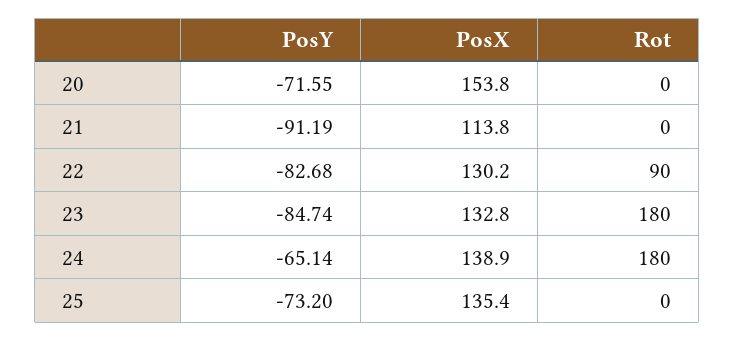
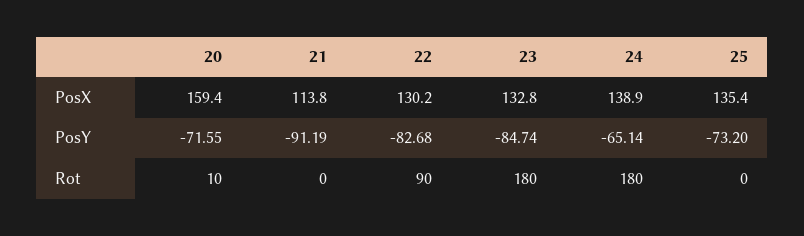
  {
    "PosY": {
      "20": -71.55,
      "21": -91.19,
      "22": -82.68,
      "23": -84.74,
      "24": -65.14,
      "25": -73.2
    },
    "PosX": {
-     "20": 153.8,
+     "20": 159.4,
      "21": 113.8,
      "22": 130.2,
      "23": 132.8,
      "24": 138.9,
      "25": 135.4
    },
    "Rot": {
-     "20": 0,
+     "20": 10,
      "21": 0,
      "22": 90,
      "23": 180,
      "24": 180,
      "25": 0
    }
  }

